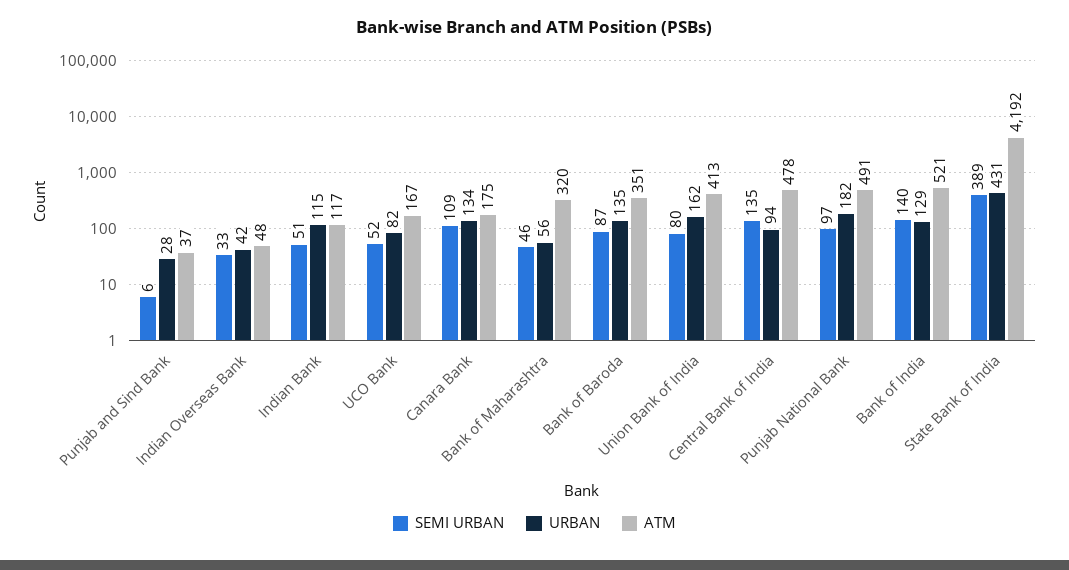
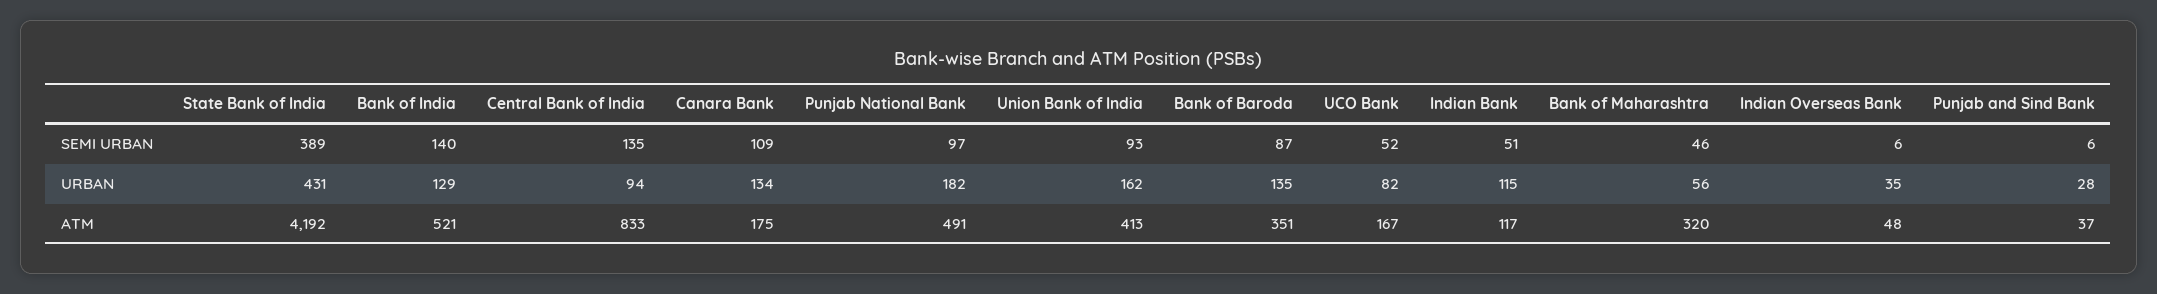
  {
    "SEMI URBAN": {
      "Punjab and Sind Bank": 6,
-     "Indian Overseas Bank": 33,
+     "Indian Overseas Bank": 6,
      "Indian Bank": 51,
      "UCO Bank": 52,
      "Canara Bank": 109,
      "Bank of Maharashtra": 46,
      "Bank of Baroda": 87,
-     "Union Bank of India": 80,
+     "Union Bank of India": 93,
      "Central Bank of India": 135,
      "Punjab National Bank": 97,
      "Bank of India": 140,
      "State Bank of India": 389
    },
    "URBAN": {
      "Punjab and Sind Bank": 28,
-     "Indian Overseas Bank": 42,
+     "Indian Overseas Bank": 35,
      "Indian Bank": 115,
      "UCO Bank": 82,
      "Canara Bank": 134,
      "Bank of Maharashtra": 56,
      "Bank of Baroda": 135,
      "Union Bank of India": 162,
      "Central Bank of India": 94,
      "Punjab National Bank": 182,
      "Bank of India": 129,
      "State Bank of India": 431
    },
    "ATM": {
      "Punjab and Sind Bank": 37,
      "Indian Overseas Bank": 48,
      "Indian Bank": 117,
      "UCO Bank": 167,
      "Canara Bank": 175,
      "Bank of Maharashtra": 320,
      "Bank of Baroda": 351,
      "Union Bank of India": 413,
-     "Central Bank of India": 478,
+     "Central Bank of India": 833,
      "Punjab National Bank": 491,
      "Bank of India": 521,
      "State Bank of India": 4192
    }
  }

